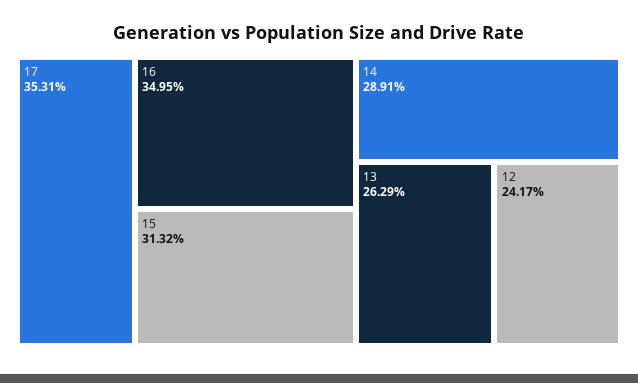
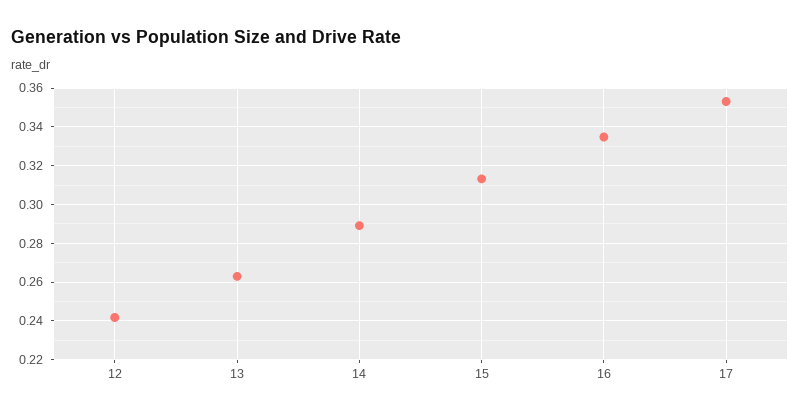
  {
    "17": 0.3531,
-   "16": 0.3495,
+   "16": 0.335,
    "15": 0.3132,
    "14": 0.2891,
    "13": 0.2629,
    "12": 0.2417
  }

